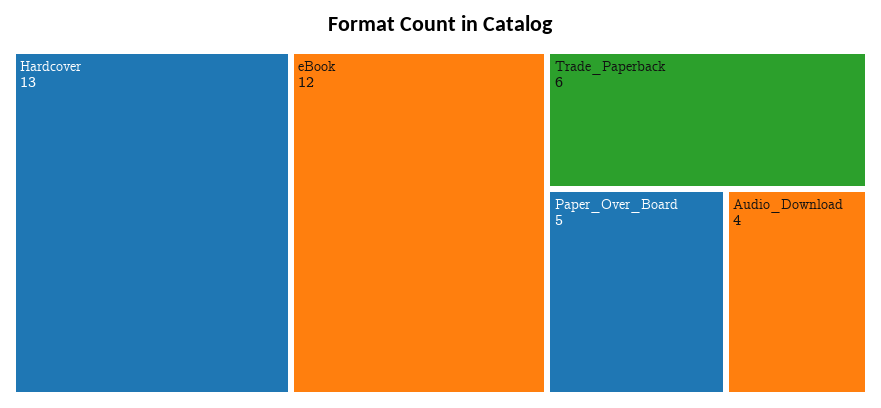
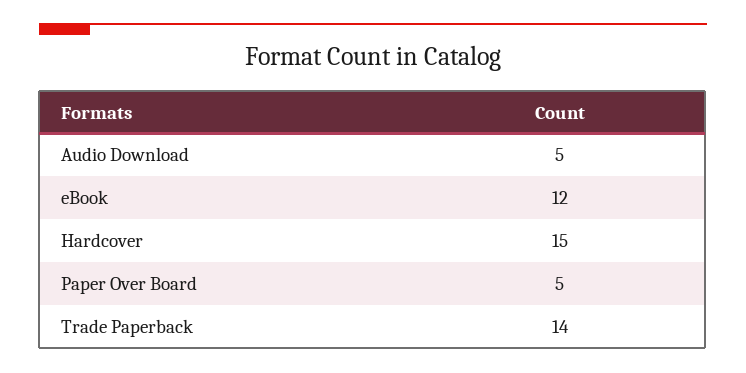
  {
-   "Hardcover": 13,
+   "Hardcover": 15,
    "eBook": 12,
-   "Trade_Paperback": 6,
+   "Trade_Paperback": 14,
    "Paper_Over_Board": 5,
-   "Audio_Download": 4
+   "Audio_Download": 5
  }

